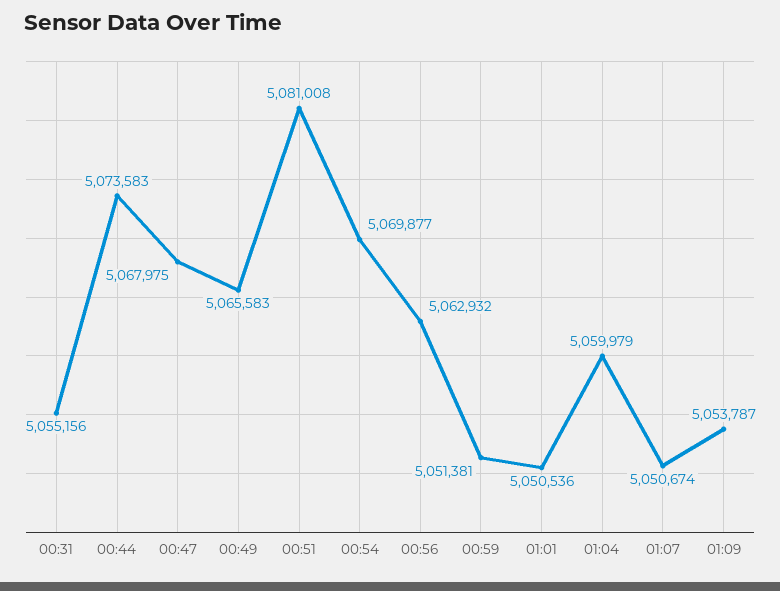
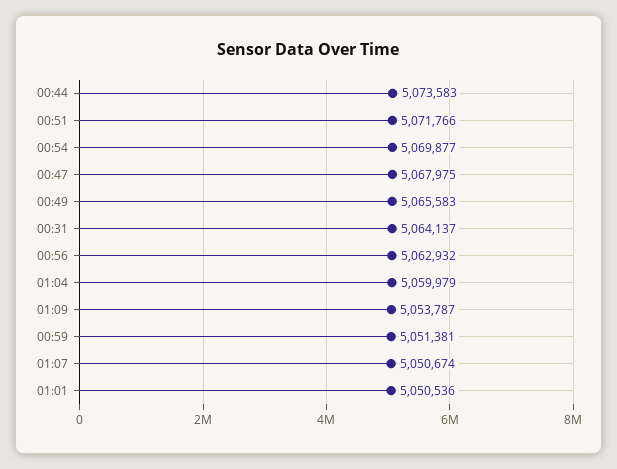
  {
-   "00:31": 5055156,
+   "00:31": 5064137,
    "00:44": 5073583,
    "00:47": 5067975,
    "00:49": 5065583,
-   "00:51": 5081008,
+   "00:51": 5071766,
    "00:54": 5069877,
    "00:56": 5062932,
    "00:59": 5051381,
    "01:01": 5050536,
    "01:04": 5059979,
    "01:07": 5050674,
    "01:09": 5053787
  }

